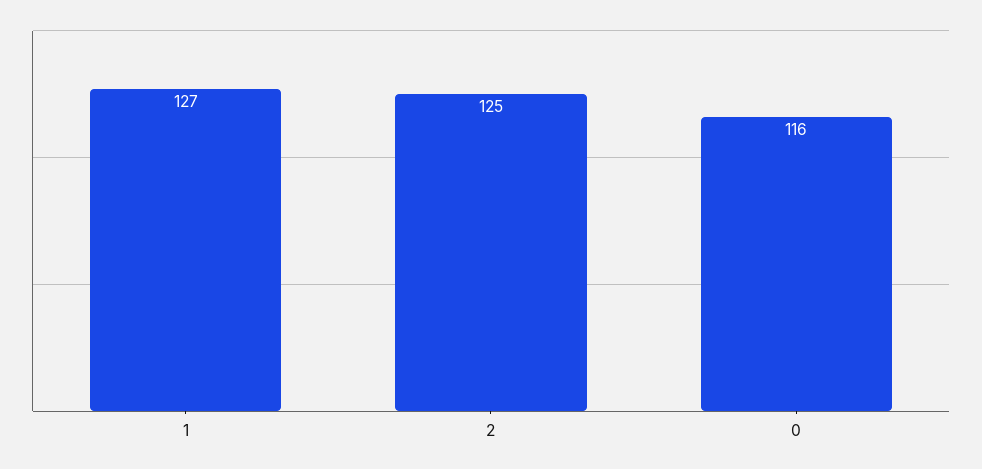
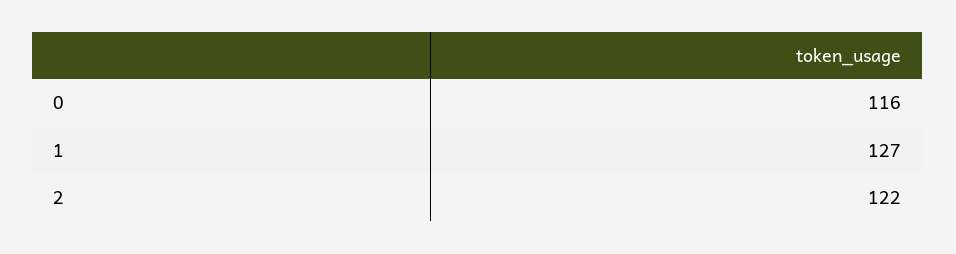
  {
    "1": 127,
-   "2": 125,
+   "2": 122,
    "0": 116
  }

